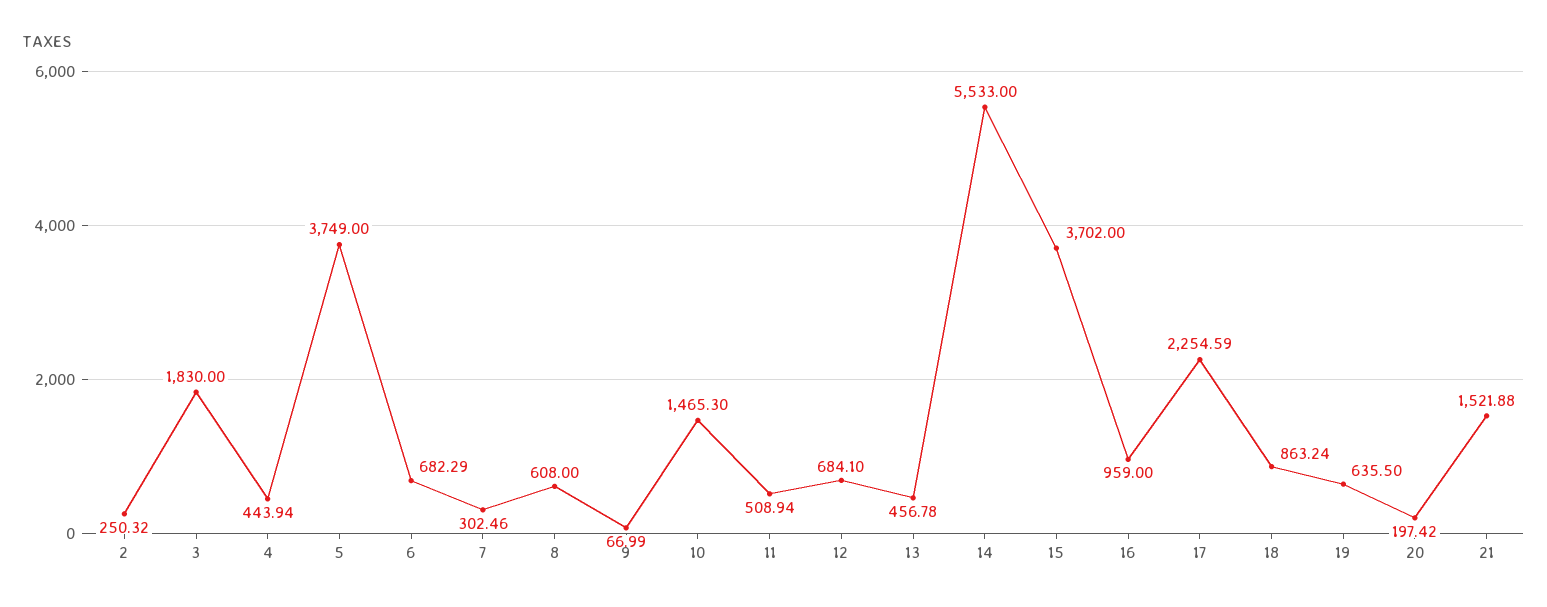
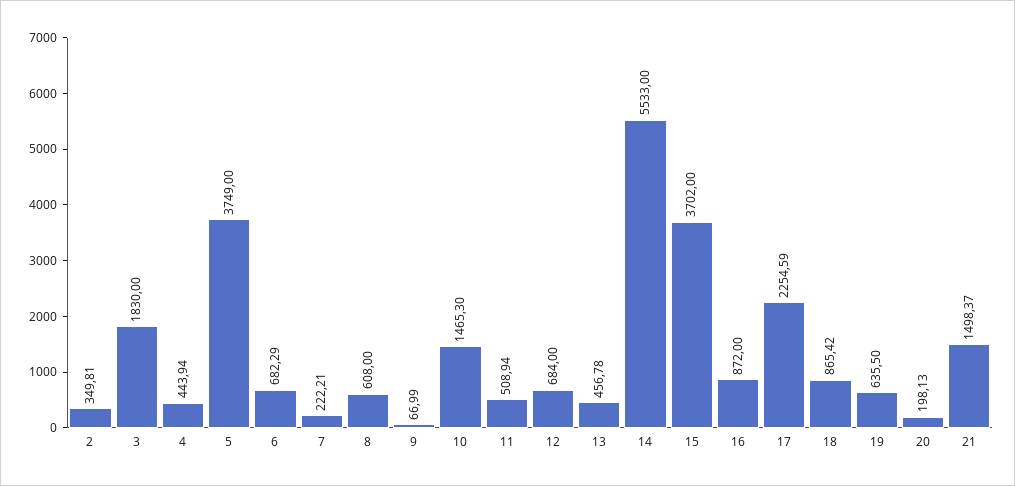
  {
-   "2": 250.32,
+   "2": 349.81,
    "3": 1830,
    "4": 443.94,
    "5": 3749,
    "6": 682.29,
-   "7": 302.46,
+   "7": 222.21,
    "8": 608,
    "9": 66.99,
    "10": 1465.3,
    "11": 508.94,
-   "12": 684.1,
+   "12": 684,
    "13": 456.78,
    "14": 5533,
    "15": 3702,
-   "16": 959,
+   "16": 872,
    "17": 2254.59,
-   "18": 863.24,
+   "18": 865.42,
    "19": 635.5,
-   "20": 197.42,
+   "20": 198.13,
-   "21": 1521.88
+   "21": 1498.37
  }

